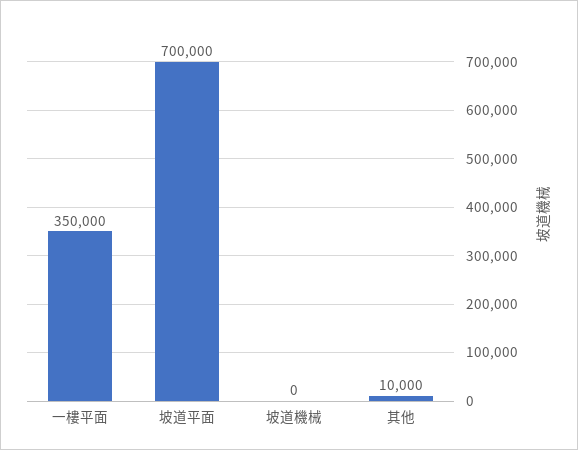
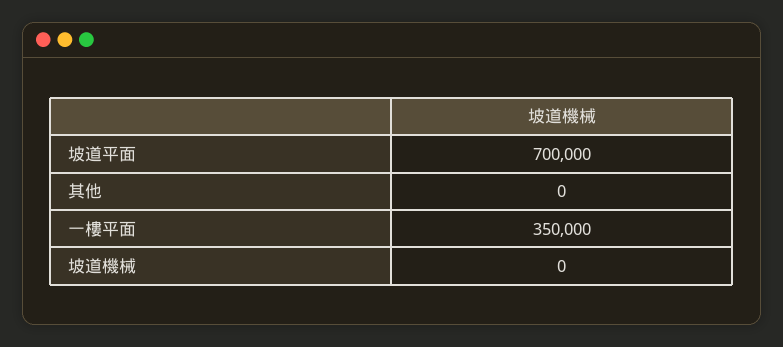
  {
    "一樓平面": 350000,
    "坡道平面": 700000,
    "坡道機械": 0,
-   "其他": 10000
+   "其他": 0
  }

